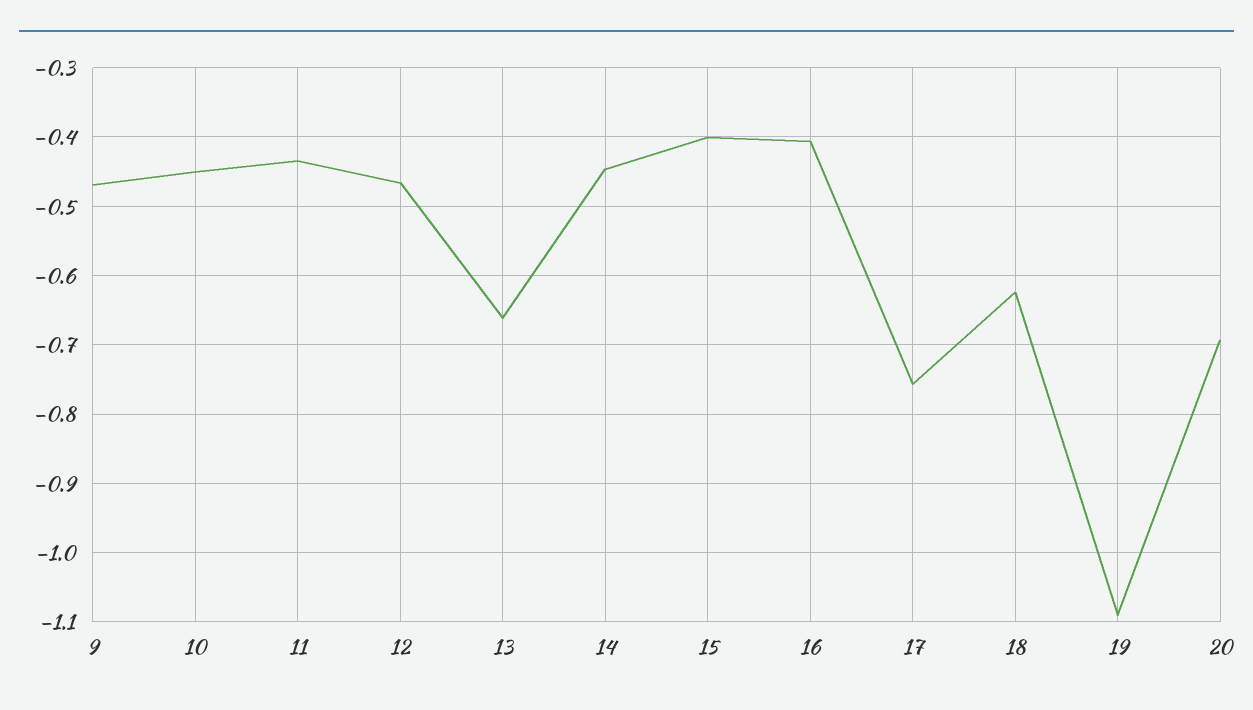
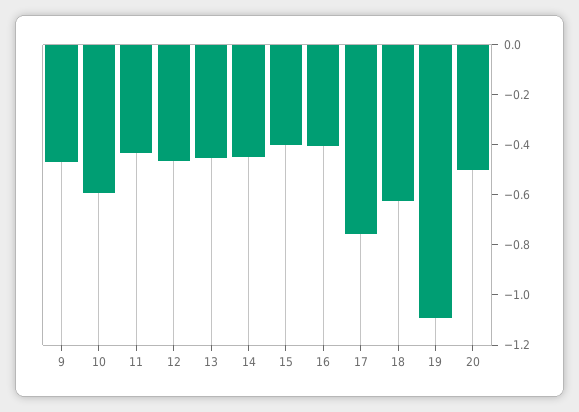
  {
    "9": -0.47,
-   "10": -0.45,
+   "10": -0.6,
    "11": -0.43,
    "12": -0.47,
-   "13": -0.66,
+   "13": -0.45,
    "14": -0.45,
    "15": -0.4,
    "16": -0.41,
    "17": -0.76,
    "18": -0.62,
    "19": -1.09,
-   "20": -0.69
+   "20": -0.5
  }

